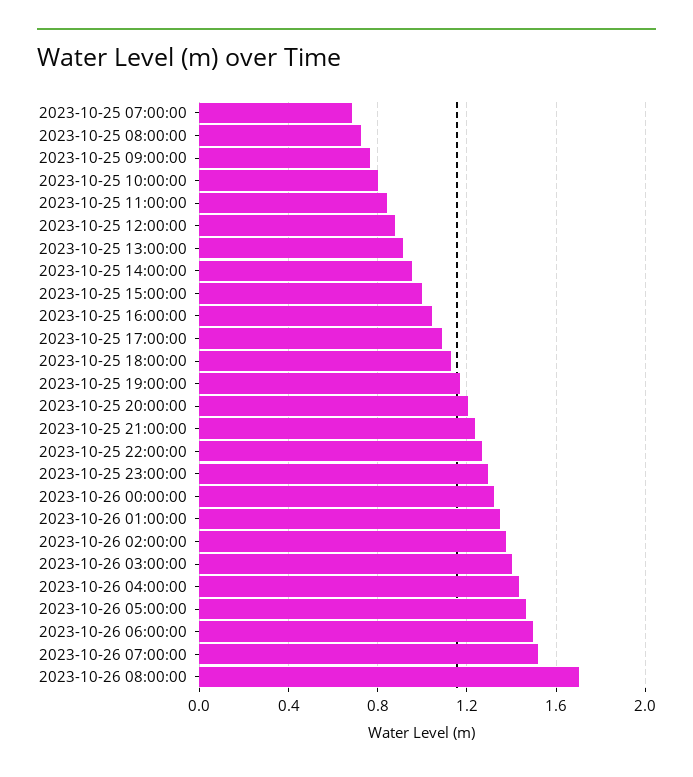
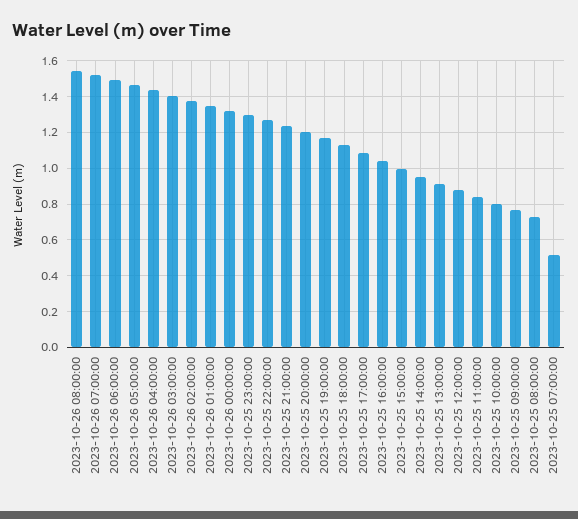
  {
-   "2023-10-25 07:00:00": 0.7,
+   "2023-10-25 07:00:00": 0.5,
    "2023-10-25 08:00:00": 0.75,
    "2023-10-25 09:00:00": 0.75,
    "2023-10-25 10:00:00": 0.8,
    "2023-10-25 11:00:00": 0.85,
    "2023-10-25 12:00:00": 0.9,
    "2023-10-25 13:00:00": 0.9,
    "2023-10-25 14:00:00": 0.95,
    "2023-10-25 15:00:00": 1,
    "2023-10-25 16:00:00": 1.05,
    "2023-10-25 17:00:00": 1.1,
    "2023-10-25 18:00:00": 1.15,
    "2023-10-25 19:00:00": 1.15,
    "2023-10-25 20:00:00": 1.2,
    "2023-10-25 21:00:00": 1.25,
    "2023-10-25 22:00:00": 1.25,
    "2023-10-25 23:00:00": 1.3,
    "2023-10-26 00:00:00": 1.3,
    "2023-10-26 01:00:00": 1.35,
    "2023-10-26 02:00:00": 1.4,
    "2023-10-26 03:00:00": 1.4,
    "2023-10-26 04:00:00": 1.45,
    "2023-10-26 05:00:00": 1.45,
    "2023-10-26 06:00:00": 1.5,
    "2023-10-26 07:00:00": 1.5,
-   "2023-10-26 08:00:00": 1.7
+   "2023-10-26 08:00:00": 1.55
  }

